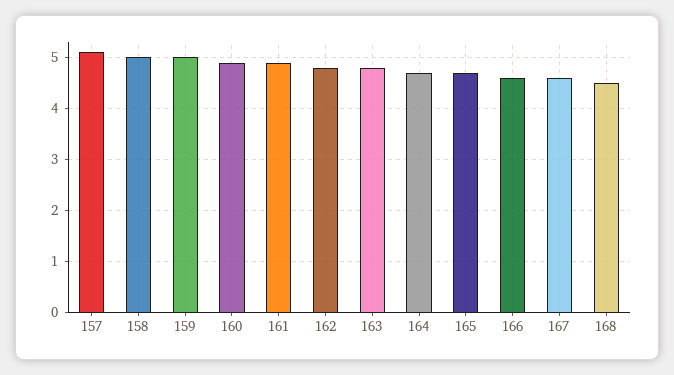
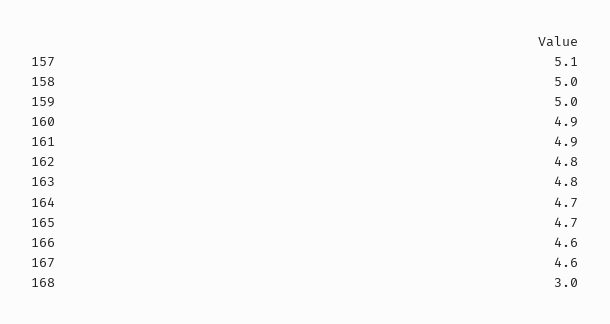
  {
    "157": 5.1,
    "158": 5,
    "159": 5,
    "160": 4.9,
    "161": 4.9,
    "162": 4.8,
    "163": 4.8,
    "164": 4.7,
    "165": 4.7,
    "166": 4.6,
    "167": 4.6,
-   "168": 4.5
+   "168": 3
  }

